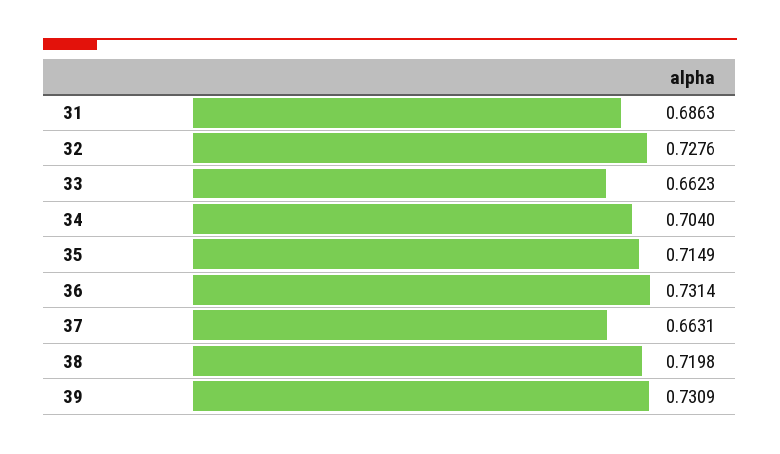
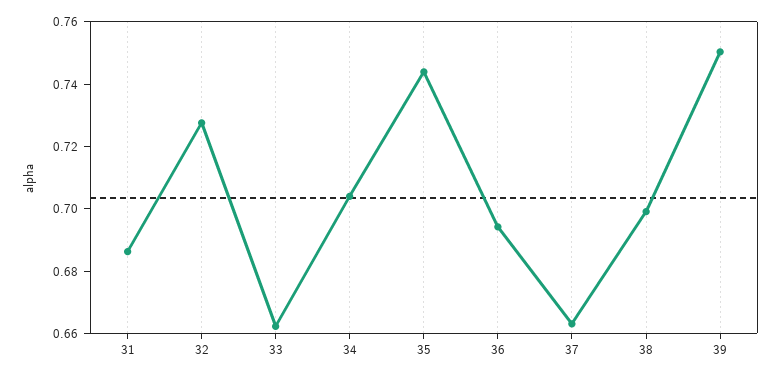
  {
    "31": 0.6863,
    "32": 0.7276,
    "33": 0.6623,
    "34": 0.704,
-   "35": 0.7149,
+   "35": 0.745,
-   "36": 0.7314,
+   "36": 0.695,
    "37": 0.6631,
-   "38": 0.7198,
+   "38": 0.7,
-   "39": 0.7309
+   "39": 0.75
  }

